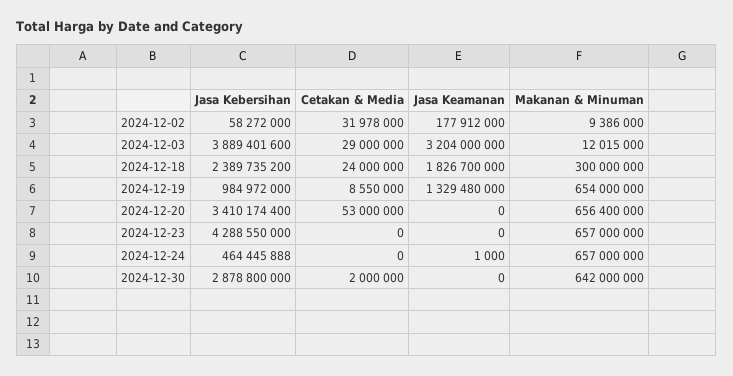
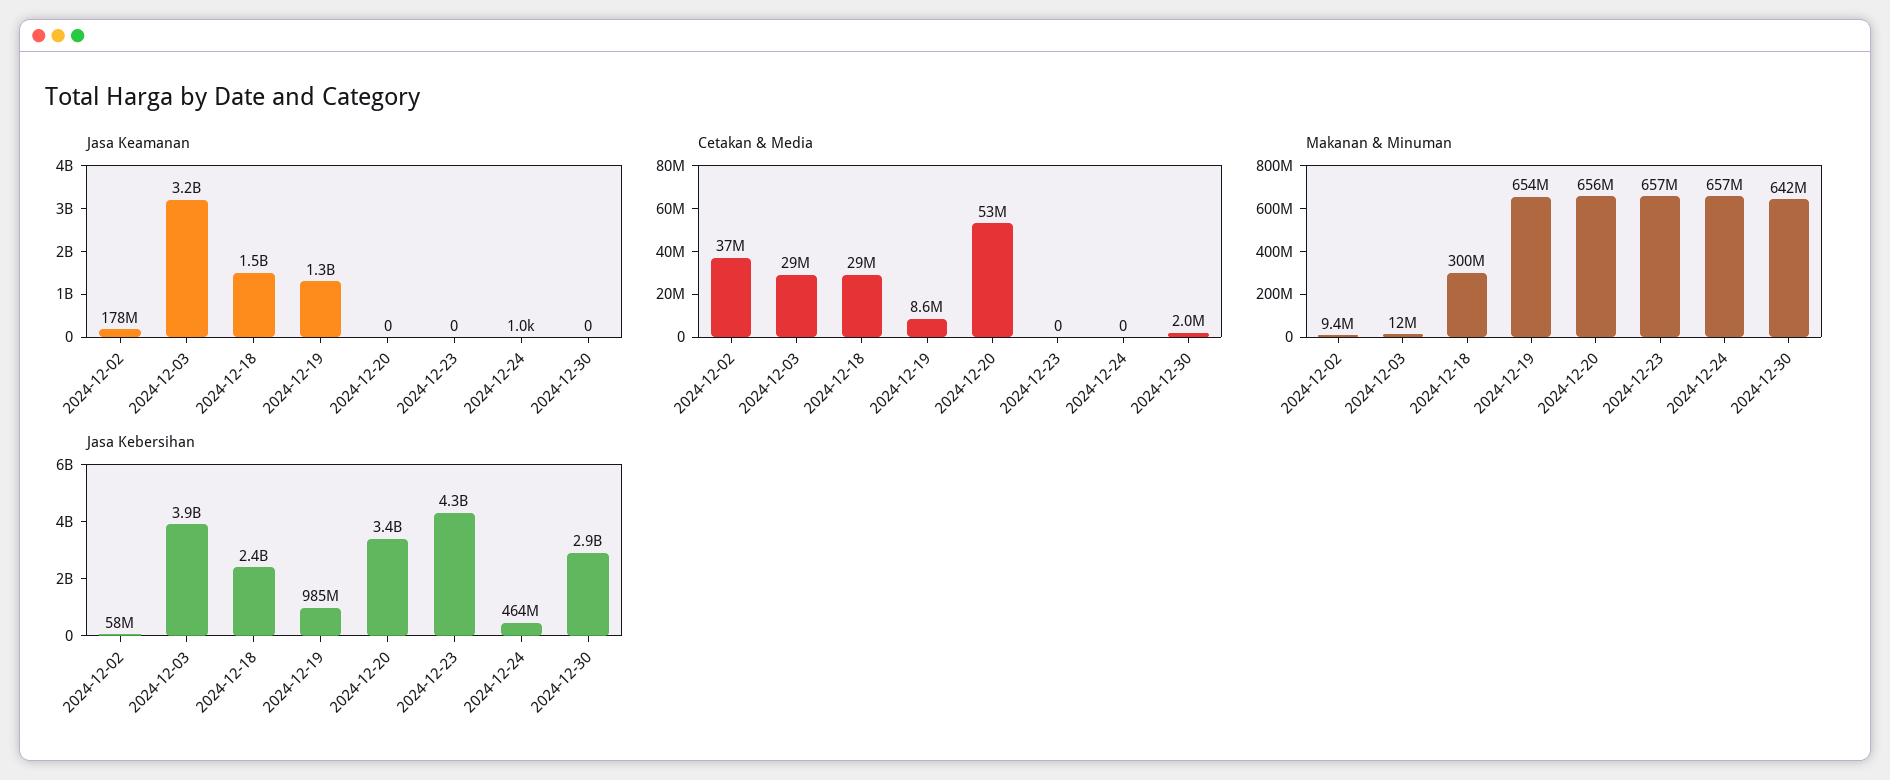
  {
    "Jasa Kebersihan": {
      "2024-12-02": 58272000,
      "2024-12-03": 3889401600,
      "2024-12-18": 2389735200,
      "2024-12-19": 984972000,
      "2024-12-20": 3410174400,
      "2024-12-23": 4288550000,
      "2024-12-24": 464445888,
      "2024-12-30": 2878800000
    },
    "Cetakan & Media": {
-     "2024-12-02": 31978000,
+     "2024-12-02": 37000000,
      "2024-12-03": 29000000,
-     "2024-12-18": 24000000,
+     "2024-12-18": 29000000,
      "2024-12-19": 8550000,
      "2024-12-20": 53000000,
      "2024-12-23": 0,
      "2024-12-24": 0,
      "2024-12-30": 2000000
    },
    "Jasa Keamanan": {
      "2024-12-02": 177912000,
      "2024-12-03": 3204000000,
-     "2024-12-18": 1826700000,
+     "2024-12-18": 1500000000,
      "2024-12-19": 1329480000,
      "2024-12-20": 0,
      "2024-12-23": 0,
      "2024-12-24": 1000,
      "2024-12-30": 0
    },
    "Makanan & Minuman": {
      "2024-12-02": 9386000,
      "2024-12-03": 12015000,
      "2024-12-18": 300000000,
      "2024-12-19": 654000000,
      "2024-12-20": 656400000,
      "2024-12-23": 657000000,
      "2024-12-24": 657000000,
      "2024-12-30": 642000000
    }
  }

